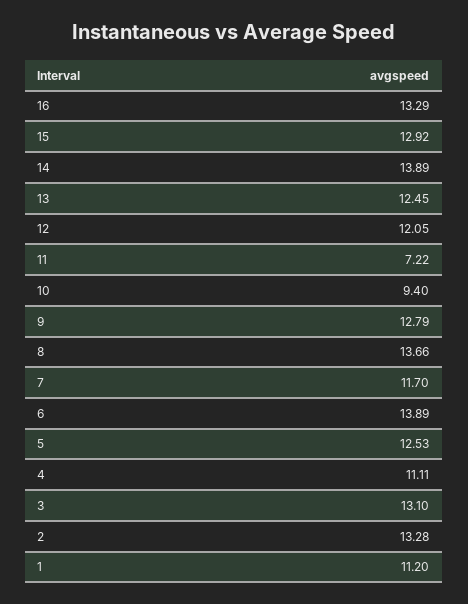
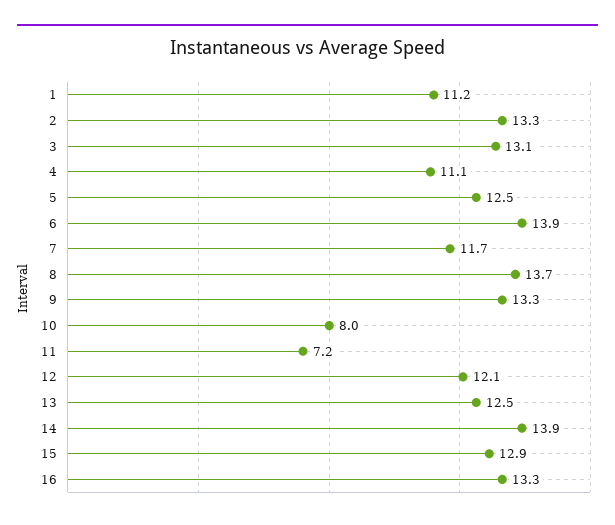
  {
    "16": 13.29,
    "15": 12.92,
    "14": 13.89,
    "13": 12.45,
    "12": 12.05,
    "11": 7.22,
-   "10": 9.4,
+   "10": 8,
-   "9": 12.79,
+   "9": 13.3,
    "8": 13.66,
    "7": 11.7,
    "6": 13.89,
    "5": 12.53,
    "4": 11.11,
    "3": 13.1,
    "2": 13.28,
    "1": 11.2
  }

